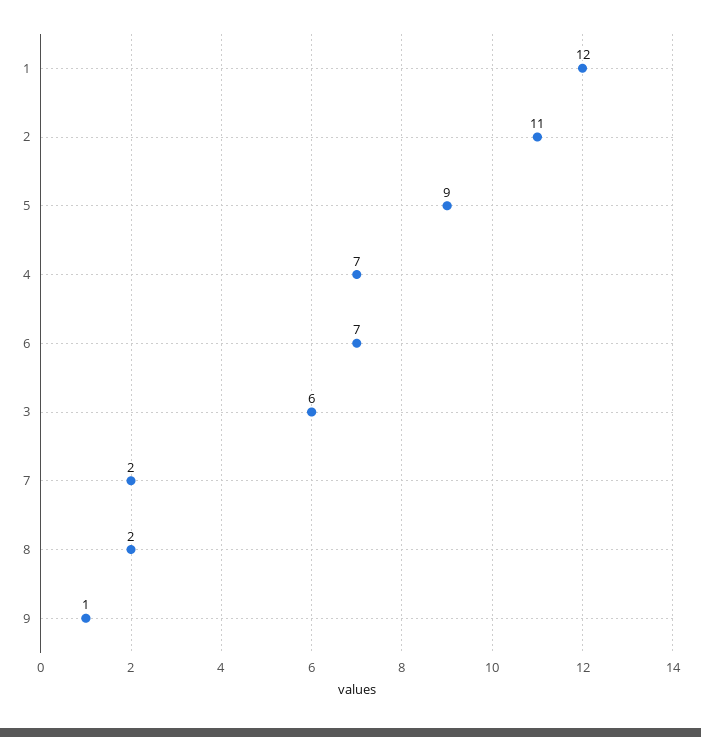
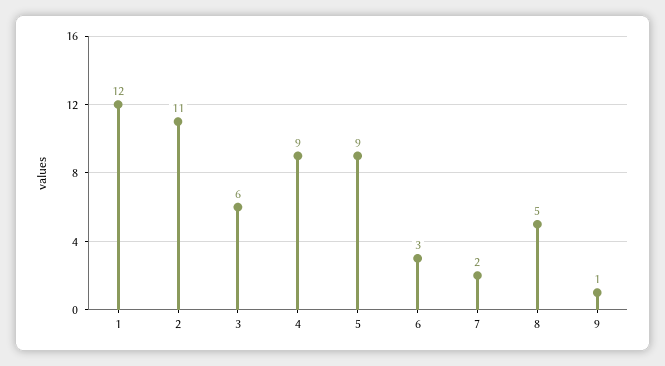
  {
    "1": 12,
    "2": 11,
    "5": 9,
-   "4": 7,
+   "4": 9,
-   "6": 7,
+   "6": 3,
    "3": 6,
    "7": 2,
-   "8": 2,
+   "8": 5,
    "9": 1
  }

